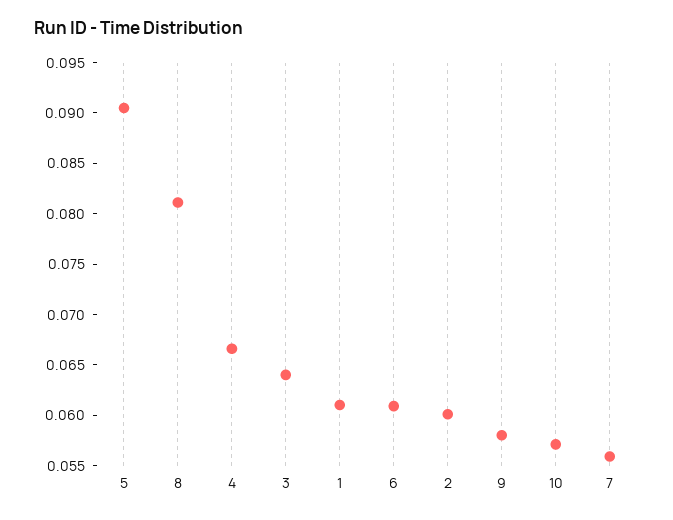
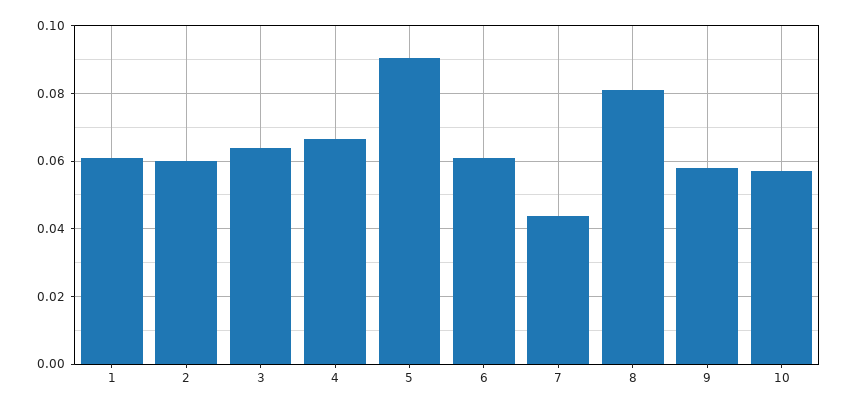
  {
    "5": 0.091,
    "8": 0.081,
    "4": 0.067,
    "3": 0.064,
    "1": 0.061,
    "6": 0.061,
    "2": 0.06,
    "9": 0.058,
    "10": 0.057,
-   "7": 0.056
+   "7": 0.044
  }

